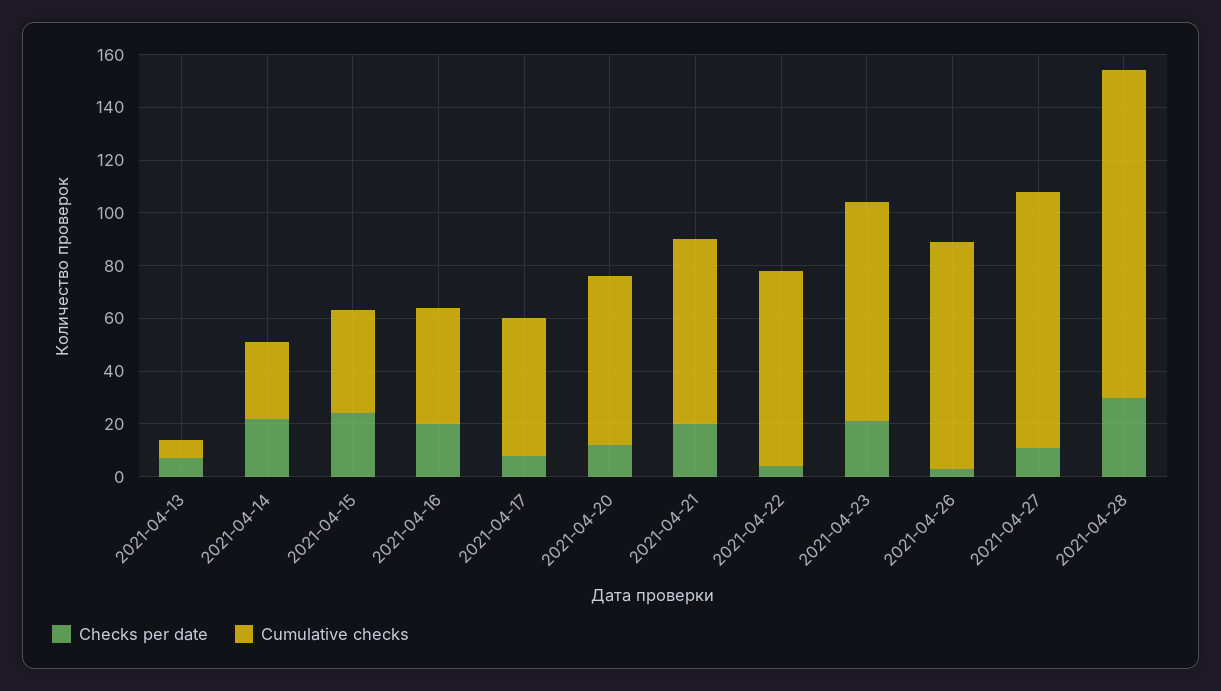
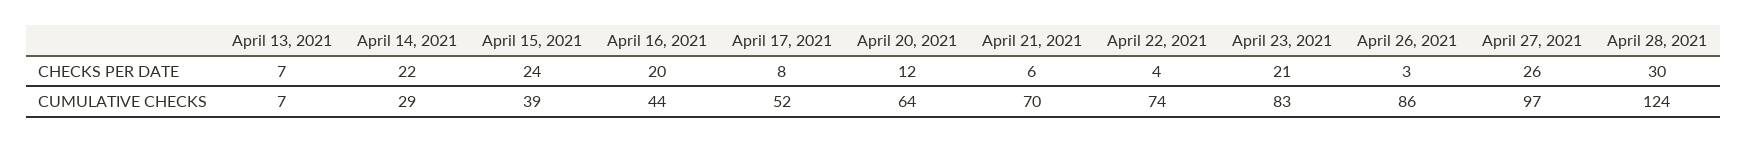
  {
    "Checks per date": {
      "2021-04-13": 7,
      "2021-04-14": 22,
      "2021-04-15": 24,
      "2021-04-16": 20,
      "2021-04-17": 8,
      "2021-04-20": 12,
-     "2021-04-21": 20,
+     "2021-04-21": 6,
      "2021-04-22": 4,
      "2021-04-23": 21,
      "2021-04-26": 3,
-     "2021-04-27": 10,
+     "2021-04-27": 26,
      "2021-04-28": 30
    },
    "Cumulative checks": {
      "2021-04-13": 7,
      "2021-04-14": 29,
      "2021-04-15": 39,
      "2021-04-16": 44,
      "2021-04-17": 52,
      "2021-04-20": 64,
      "2021-04-21": 70,
      "2021-04-22": 74,
      "2021-04-23": 83,
      "2021-04-26": 86,
      "2021-04-27": 97,
      "2021-04-28": 124
    }
  }

